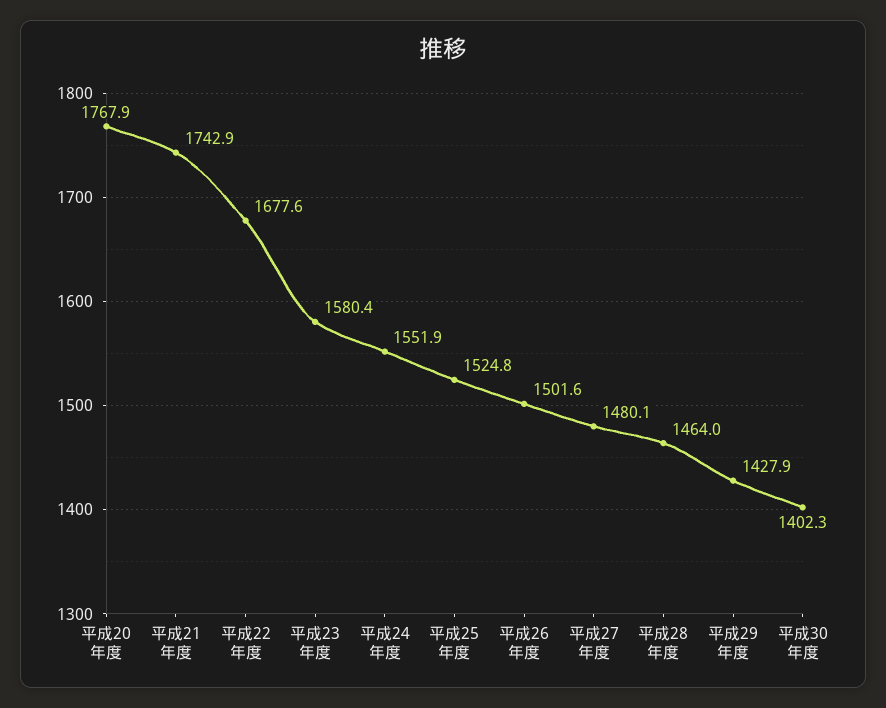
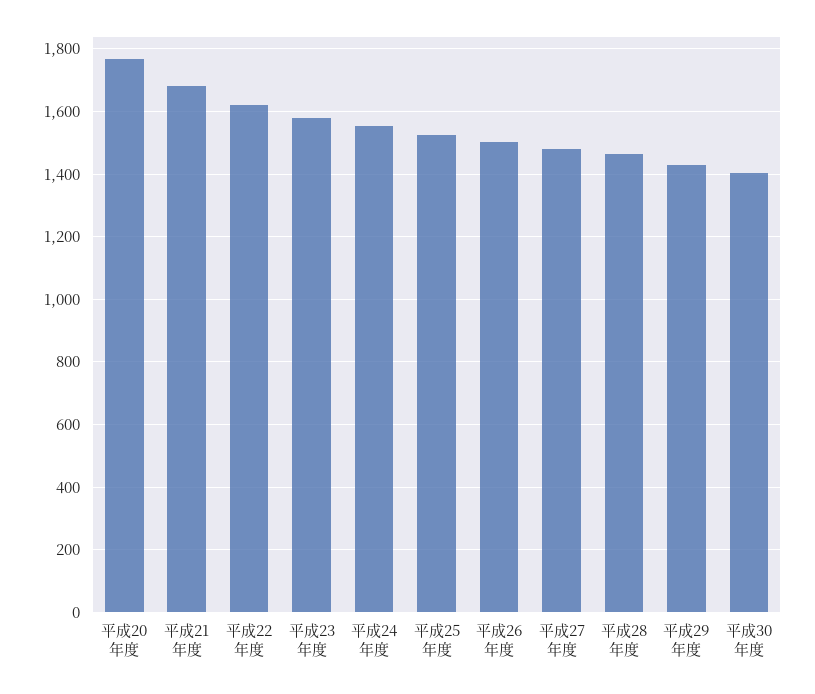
  {
    "平成20年度": 1767.9,
-   "平成21年度": 1742.9,
+   "平成21年度": 1680,
-   "平成22年度": 1677.6,
+   "平成22年度": 1620,
    "平成23年度": 1580.4,
    "平成24年度": 1551.9,
    "平成25年度": 1524.8,
    "平成26年度": 1501.6,
    "平成27年度": 1480.1,
    "平成28年度": 1464,
    "平成29年度": 1427.9,
    "平成30年度": 1402.3
  }

